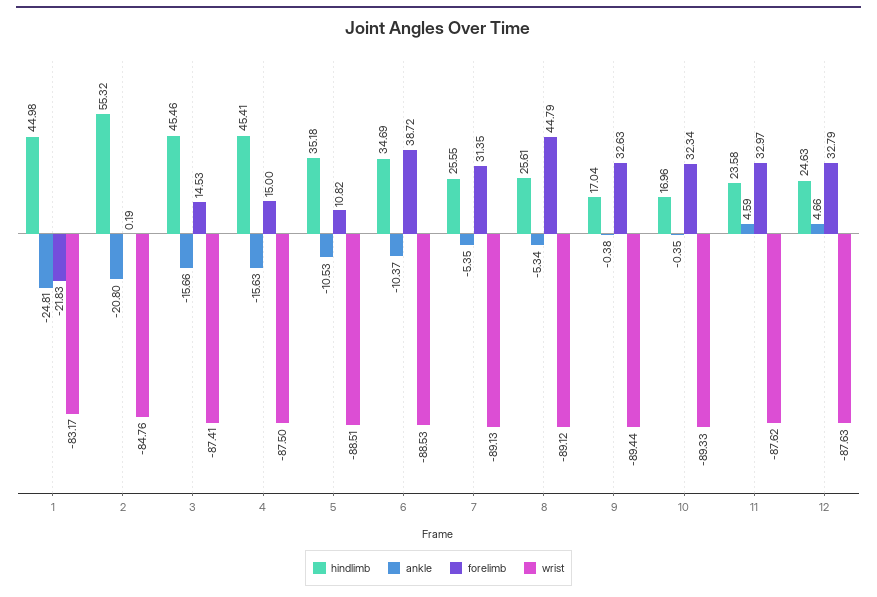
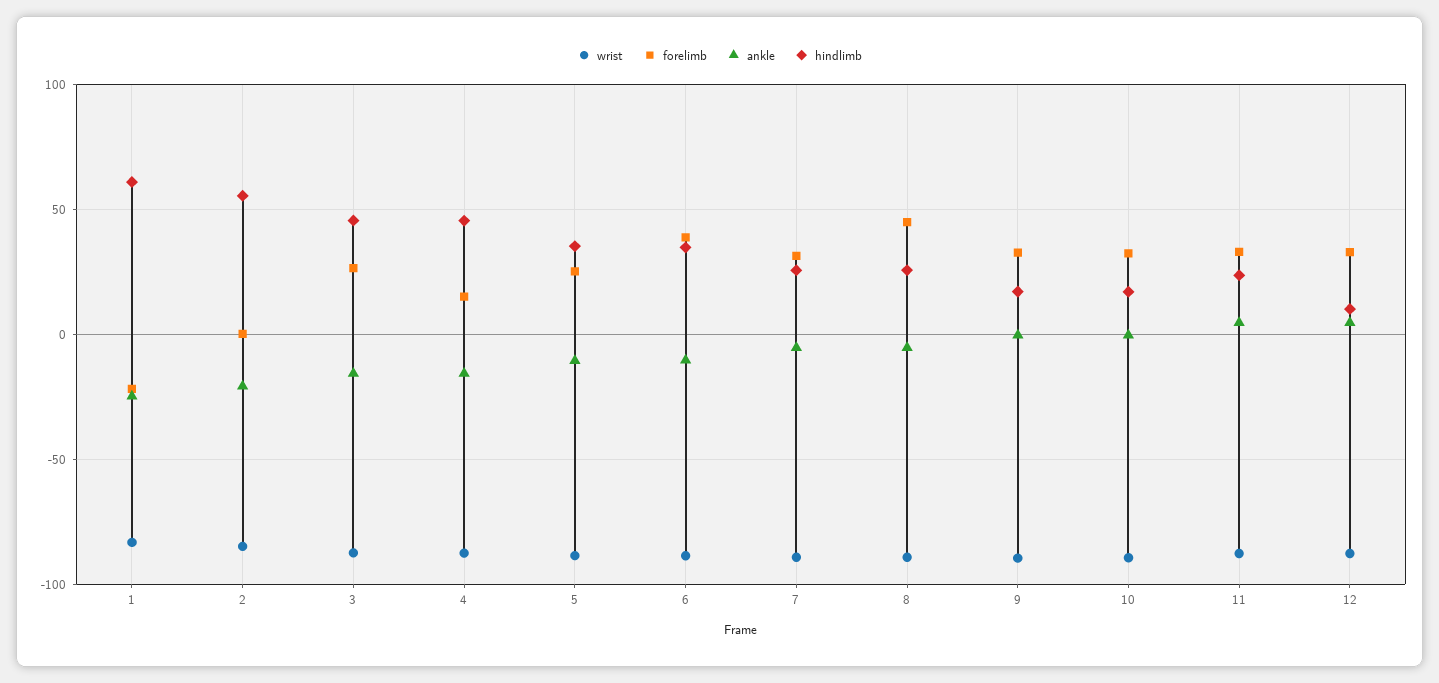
  {
    "hindlimb": {
-     "1": 44.98,
+     "1": 60,
      "2": 55.32,
      "3": 45.46,
      "4": 45.41,
      "5": 35.18,
      "6": 34.69,
      "7": 25.55,
      "8": 25.61,
      "9": 17.04,
      "10": 16.96,
      "11": 23.58,
-     "12": 24.63
+     "12": 10
    },
    "ankle": {
      "1": -24.81,
      "2": -20.8,
      "3": -15.66,
      "4": -15.63,
      "5": -10.53,
      "6": -10.37,
      "7": -5.35,
      "8": -5.34,
      "9": -0.38,
      "10": -0.35,
      "11": 4.59,
      "12": 4.66
    },
    "forelimb": {
      "1": -21.83,
      "2": 0.19,
-     "3": 14.53,
+     "3": 25,
      "4": 15,
-     "5": 10.82,
+     "5": 25,
      "6": 38.72,
      "7": 31.35,
      "8": 44.79,
      "9": 32.63,
      "10": 32.34,
      "11": 32.97,
      "12": 32.79
    },
    "wrist": {
      "1": -83.17,
      "2": -84.76,
      "3": -87.41,
      "4": -87.5,
      "5": -88.51,
      "6": -88.53,
      "7": -89.13,
      "8": -89.12,
      "9": -89.44,
      "10": -89.33,
      "11": -87.62,
      "12": -87.63
    }
  }

